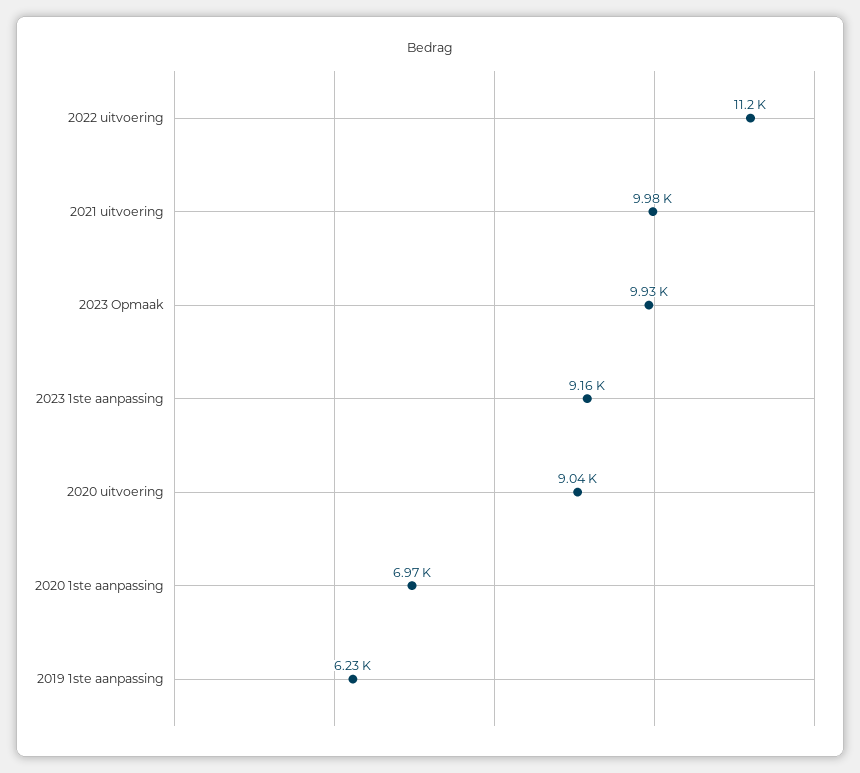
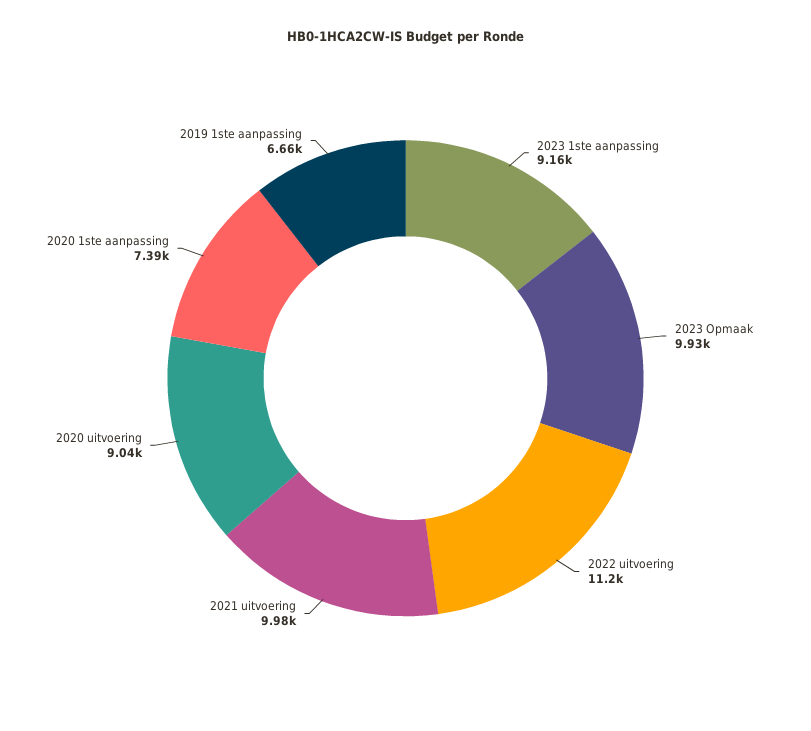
  {
    "2022 uitvoering": 11200,
    "2021 uitvoering": 9980,
    "2023 Opmaak": 9930,
    "2023 1ste aanpassing": 9160,
    "2020 uitvoering": 9040,
-   "2020 1ste aanpassing": 6970,
+   "2020 1ste aanpassing": 7390,
-   "2019 1ste aanpassing": 6230
+   "2019 1ste aanpassing": 6660
  }

